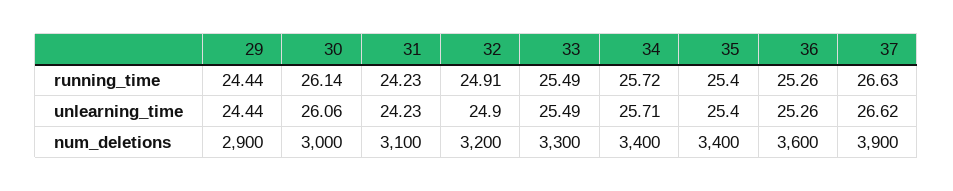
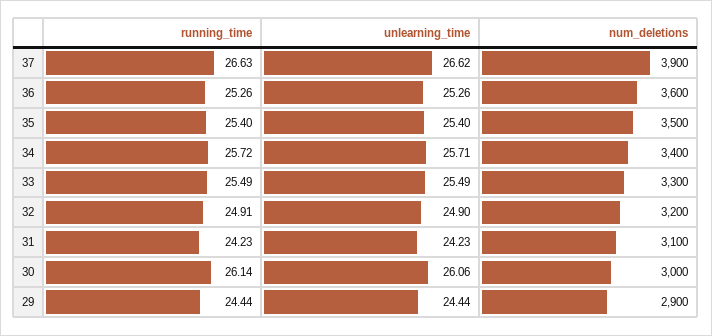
  {
    "29": {
      "running_time": 24.44,
      "unlearning_time": 24.44,
      "num_deletions": 2900
    },
    "30": {
      "running_time": 26.14,
      "unlearning_time": 26.06,
      "num_deletions": 3000
    },
    "31": {
      "running_time": 24.23,
      "unlearning_time": 24.23,
      "num_deletions": 3100
    },
    "32": {
      "running_time": 24.91,
      "unlearning_time": 24.9,
      "num_deletions": 3200
    },
    "33": {
      "running_time": 25.49,
      "unlearning_time": 25.49,
      "num_deletions": 3300
    },
    "34": {
      "running_time": 25.72,
      "unlearning_time": 25.71,
      "num_deletions": 3400
    },
    "35": {
      "running_time": 25.4,
      "unlearning_time": 25.4,
-     "num_deletions": 3400
+     "num_deletions": 3500
    },
    "36": {
      "running_time": 25.26,
      "unlearning_time": 25.26,
      "num_deletions": 3600
    },
    "37": {
      "running_time": 26.63,
      "unlearning_time": 26.62,
      "num_deletions": 3900
    }
  }

